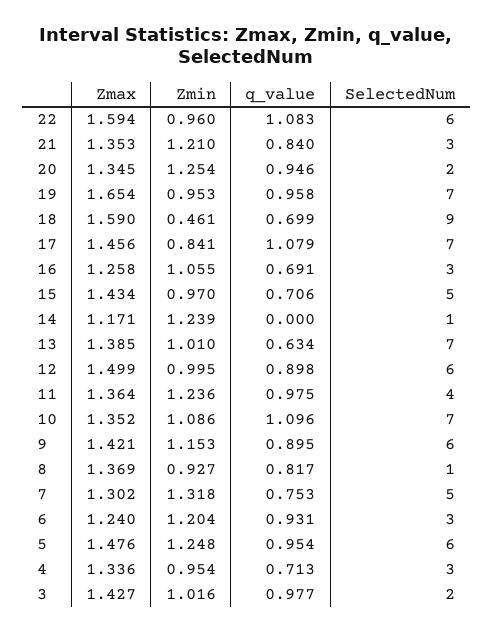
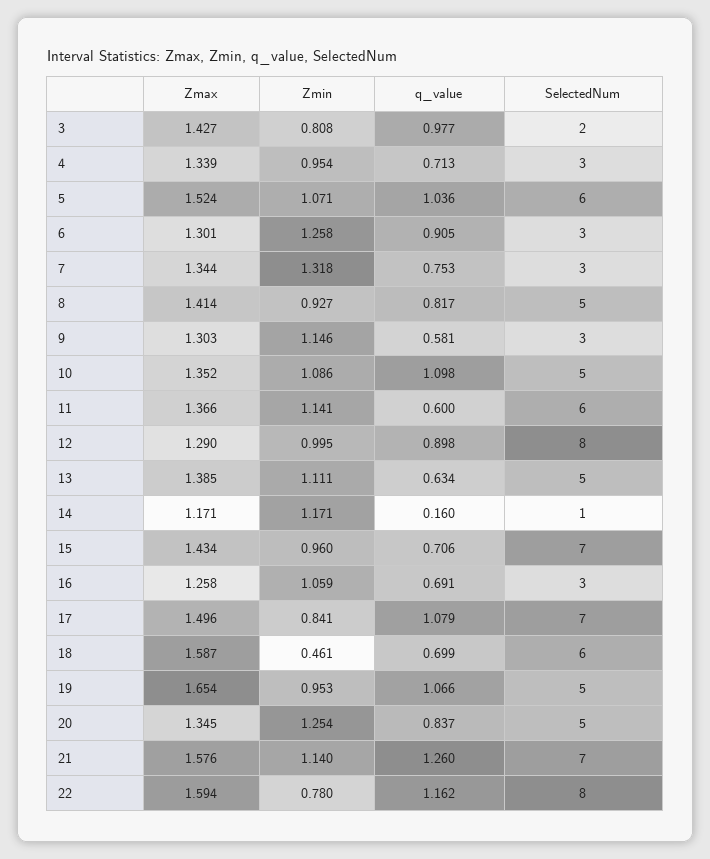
  {
    "Zmax": {
      "22": 1.594,
-     "21": 1.353,
+     "21": 1.576,
      "20": 1.345,
      "19": 1.654,
-     "18": 1.59,
+     "18": 1.587,
-     "17": 1.456,
+     "17": 1.496,
      "16": 1.258,
      "15": 1.434,
      "14": 1.171,
      "13": 1.385,
-     "12": 1.499,
+     "12": 1.29,
-     "11": 1.364,
+     "11": 1.366,
      "10": 1.352,
-     "9": 1.421,
+     "9": 1.303,
-     "8": 1.369,
+     "8": 1.414,
-     "7": 1.302,
+     "7": 1.344,
-     "6": 1.24,
+     "6": 1.301,
-     "5": 1.476,
+     "5": 1.524,
-     "4": 1.336,
+     "4": 1.339,
      "3": 1.427
    },
    "Zmin": {
-     "22": 0.96,
+     "22": 0.78,
-     "21": 1.21,
+     "21": 1.14,
      "20": 1.254,
      "19": 0.953,
      "18": 0.461,
      "17": 0.841,
-     "16": 1.055,
+     "16": 1.059,
-     "15": 0.97,
+     "15": 0.96,
-     "14": 1.239,
+     "14": 1.171,
-     "13": 1.01,
+     "13": 1.111,
      "12": 0.995,
-     "11": 1.236,
+     "11": 1.141,
      "10": 1.086,
-     "9": 1.153,
+     "9": 1.146,
      "8": 0.927,
      "7": 1.318,
-     "6": 1.204,
+     "6": 1.258,
-     "5": 1.248,
+     "5": 1.071,
      "4": 0.954,
-     "3": 1.016
+     "3": 0.808
    },
    "q_value": {
-     "22": 1.083,
+     "22": 1.162,
-     "21": 0.84,
+     "21": 1.26,
-     "20": 0.946,
+     "20": 0.837,
-     "19": 0.958,
+     "19": 1.066,
      "18": 0.699,
      "17": 1.079,
      "16": 0.691,
      "15": 0.706,
-     "14": 0,
+     "14": 0.16,
      "13": 0.634,
      "12": 0.898,
-     "11": 0.975,
+     "11": 0.6,
-     "10": 1.096,
+     "10": 1.098,
-     "9": 0.895,
+     "9": 0.581,
      "8": 0.817,
      "7": 0.753,
-     "6": 0.931,
+     "6": 0.905,
-     "5": 0.954,
+     "5": 1.036,
      "4": 0.713,
      "3": 0.977
    },
    "SelectedNum": {
-     "22": 6,
+     "22": 8,
-     "21": 3,
+     "21": 7,
-     "20": 2,
+     "20": 5,
-     "19": 7,
+     "19": 5,
-     "18": 9,
+     "18": 6,
      "17": 7,
      "16": 3,
-     "15": 5,
+     "15": 7,
      "14": 1,
-     "13": 7,
+     "13": 5,
-     "12": 6,
+     "12": 8,
-     "11": 4,
+     "11": 6,
-     "10": 7,
+     "10": 5,
-     "9": 6,
+     "9": 3,
-     "8": 1,
+     "8": 5,
-     "7": 5,
+     "7": 3,
      "6": 3,
      "5": 6,
      "4": 3,
      "3": 2
    }
  }

